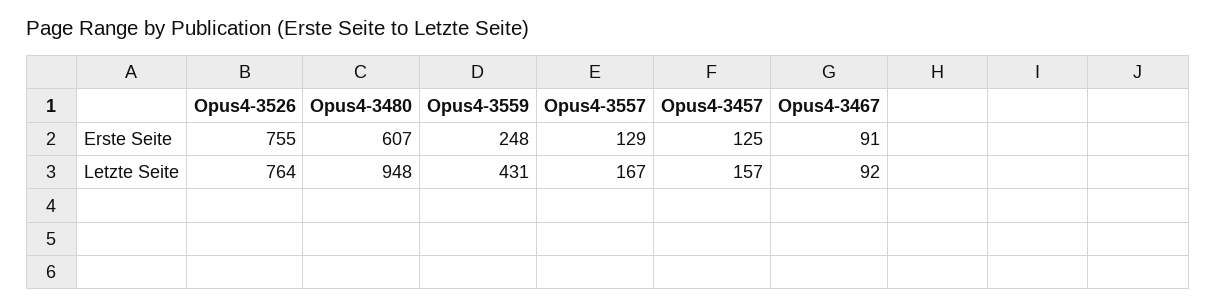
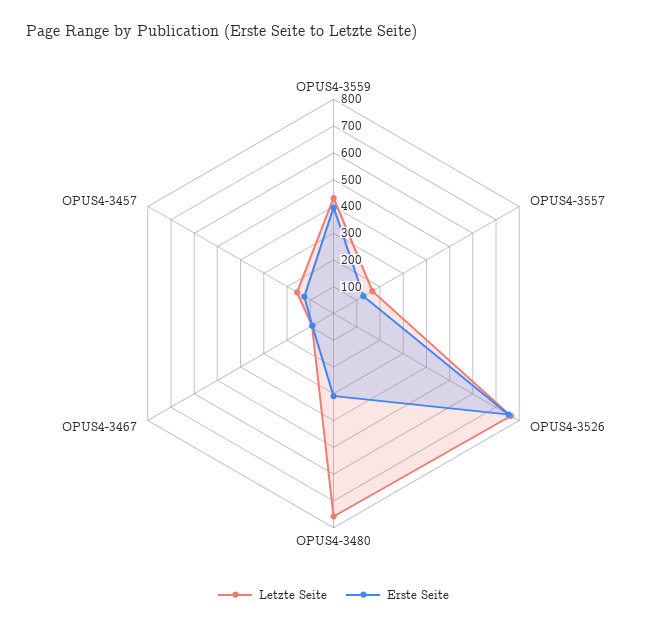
  {
    "Erste Seite": {
      "Opus4-3526": 755,
-     "Opus4-3480": 607,
+     "Opus4-3480": 300,
-     "Opus4-3559": 248,
+     "Opus4-3559": 400,
      "Opus4-3557": 129,
      "Opus4-3457": 125,
      "Opus4-3467": 91
    },
    "Letzte Seite": {
      "Opus4-3526": 764,
-     "Opus4-3480": 948,
+     "Opus4-3480": 750,
      "Opus4-3559": 431,
      "Opus4-3557": 167,
      "Opus4-3457": 157,
      "Opus4-3467": 92
    }
  }

